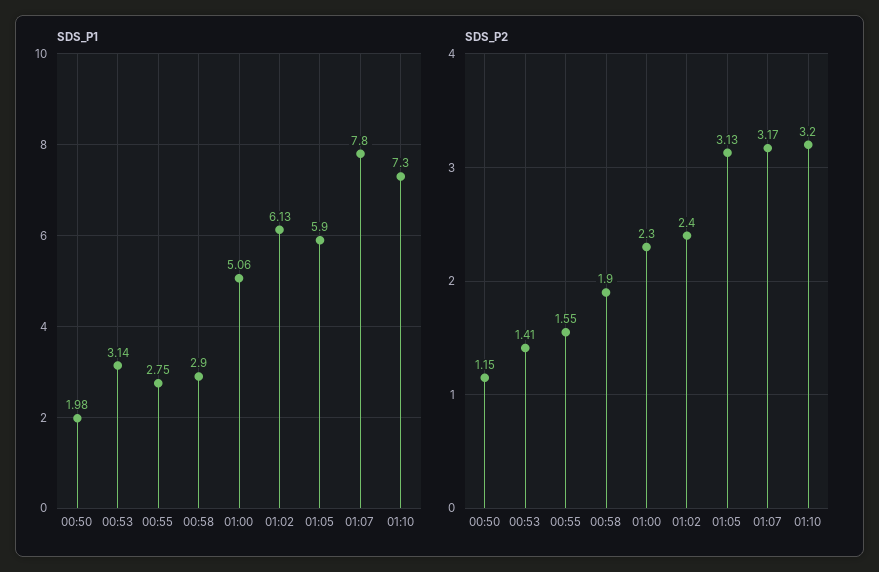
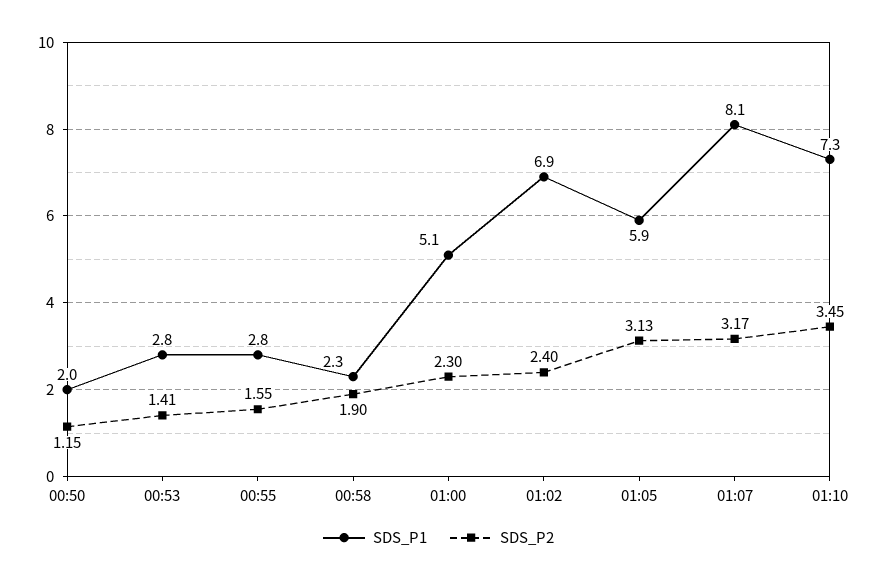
  {
    "SDS_P1": {
      "00:50": 1.98,
-     "00:53": 3.14,
+     "00:53": 2.8,
      "00:55": 2.75,
-     "00:58": 2.9,
+     "00:58": 2.3,
      "01:00": 5.06,
-     "01:02": 6.13,
+     "01:02": 6.9,
      "01:05": 5.9,
-     "01:07": 7.8,
+     "01:07": 8.1,
      "01:10": 7.3
    },
    "SDS_P2": {
      "00:50": 1.15,
      "00:53": 1.41,
      "00:55": 1.55,
      "00:58": 1.9,
      "01:00": 2.3,
      "01:02": 2.4,
      "01:05": 3.13,
      "01:07": 3.17,
-     "01:10": 3.2
+     "01:10": 3.45
    }
  }

